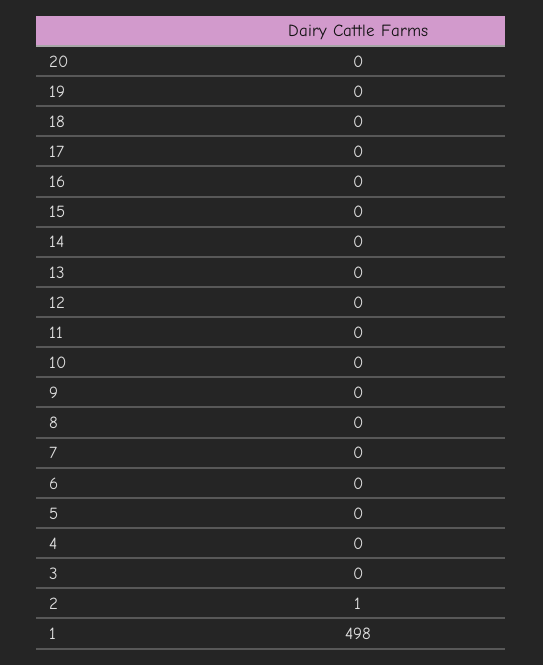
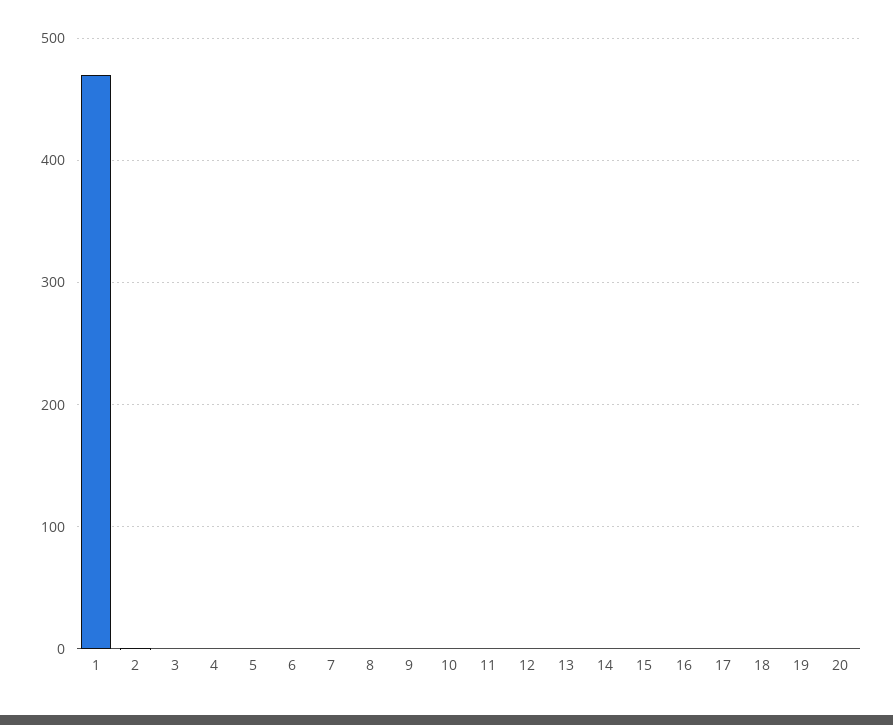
  {
    "20": 0,
    "19": 0,
    "18": 0,
    "17": 0,
    "16": 0,
    "15": 0,
    "14": 0,
    "13": 0,
    "12": 0,
    "11": 0,
    "10": 0,
    "9": 0,
    "8": 0,
    "7": 0,
    "6": 0,
    "5": 0,
    "4": 0,
    "3": 0,
    "2": 1,
-   "1": 498
+   "1": 470
  }

